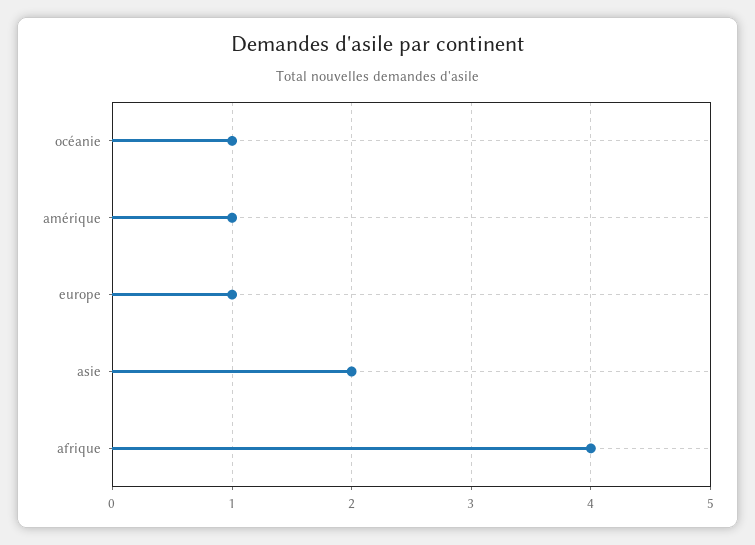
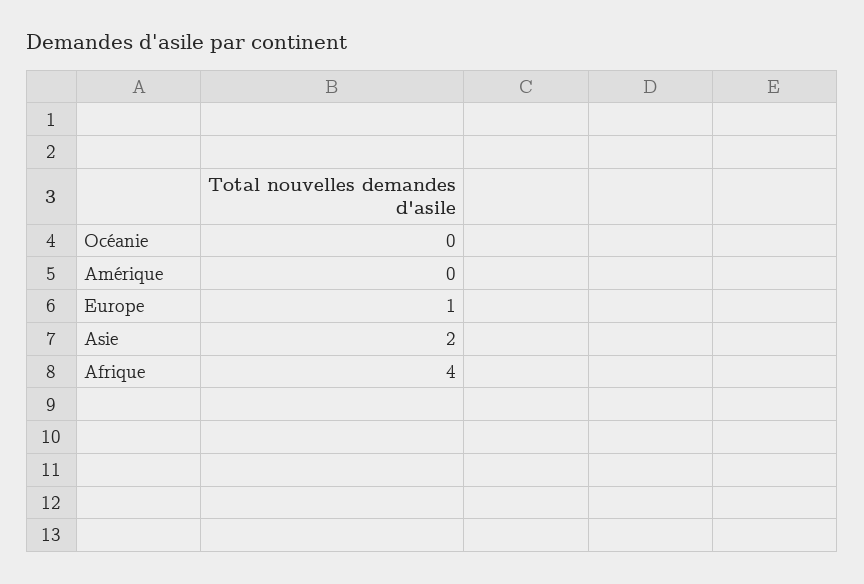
  {
-   "océanie": 1,
+   "océanie": 0,
-   "amérique": 1,
+   "amérique": 0,
    "europe": 1,
    "asie": 2,
    "afrique": 4
  }

